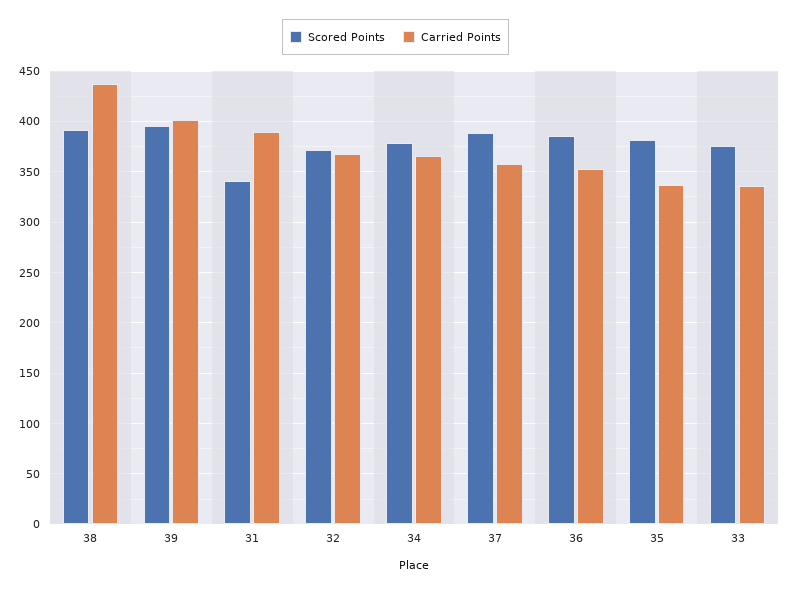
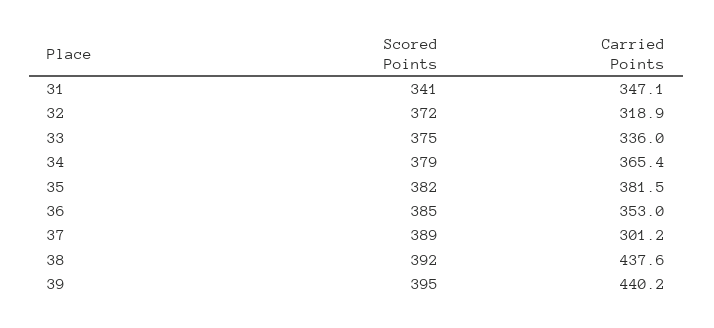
  {
    "Scored Points": {
      "38": 392,
      "39": 395,
      "31": 341,
      "32": 372,
      "34": 379,
      "37": 389,
      "36": 385,
      "35": 382,
      "33": 375
    },
    "Carried Points": {
      "38": 437.6,
-     "39": 400,
+     "39": 440.2,
-     "31": 390,
+     "31": 347.1,
-     "32": 370,
+     "32": 318.9,
      "34": 365.4,
-     "37": 360,
+     "37": 301.2,
      "36": 353,
-     "35": 340,
+     "35": 381.5,
      "33": 336
    }
  }

